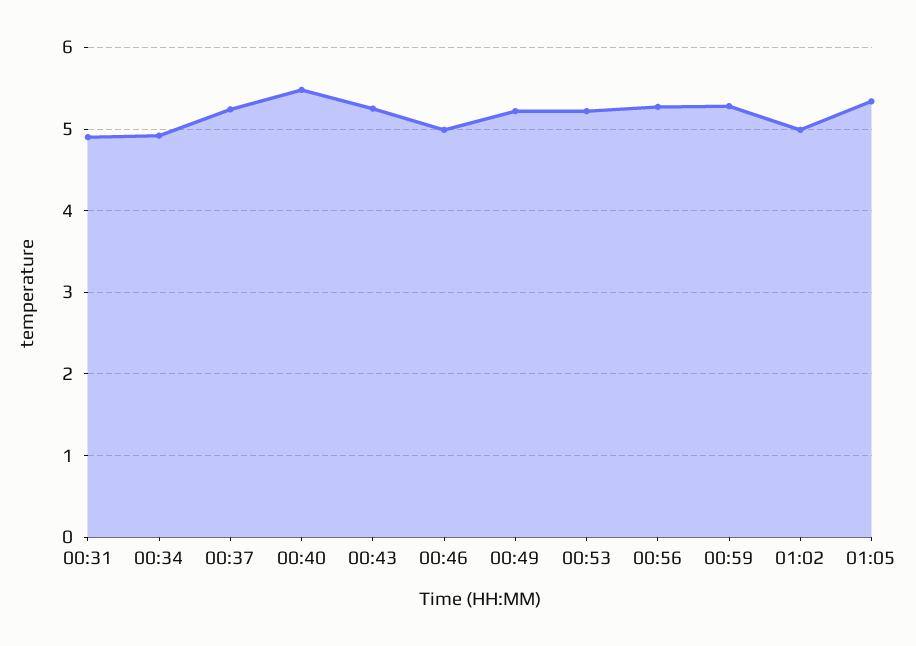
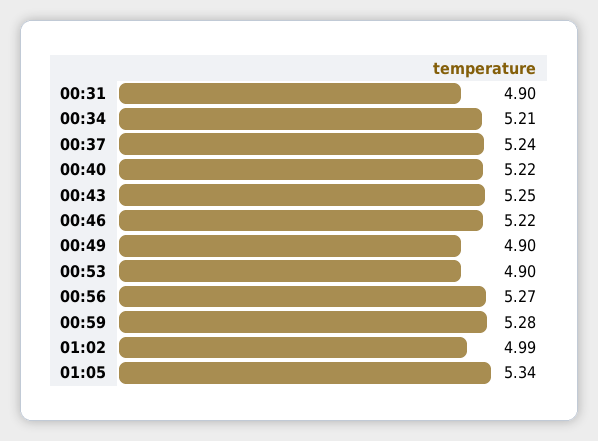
  {
    "00:31": 4.9,
-   "00:34": 4.9,
+   "00:34": 5.21,
    "00:37": 5.24,
-   "00:40": 5.5,
+   "00:40": 5.22,
    "00:43": 5.25,
-   "00:46": 5,
+   "00:46": 5.22,
-   "00:49": 5.2,
+   "00:49": 4.9,
-   "00:53": 5.2,
+   "00:53": 4.9,
    "00:56": 5.27,
    "00:59": 5.28,
    "01:02": 4.99,
    "01:05": 5.34
  }

